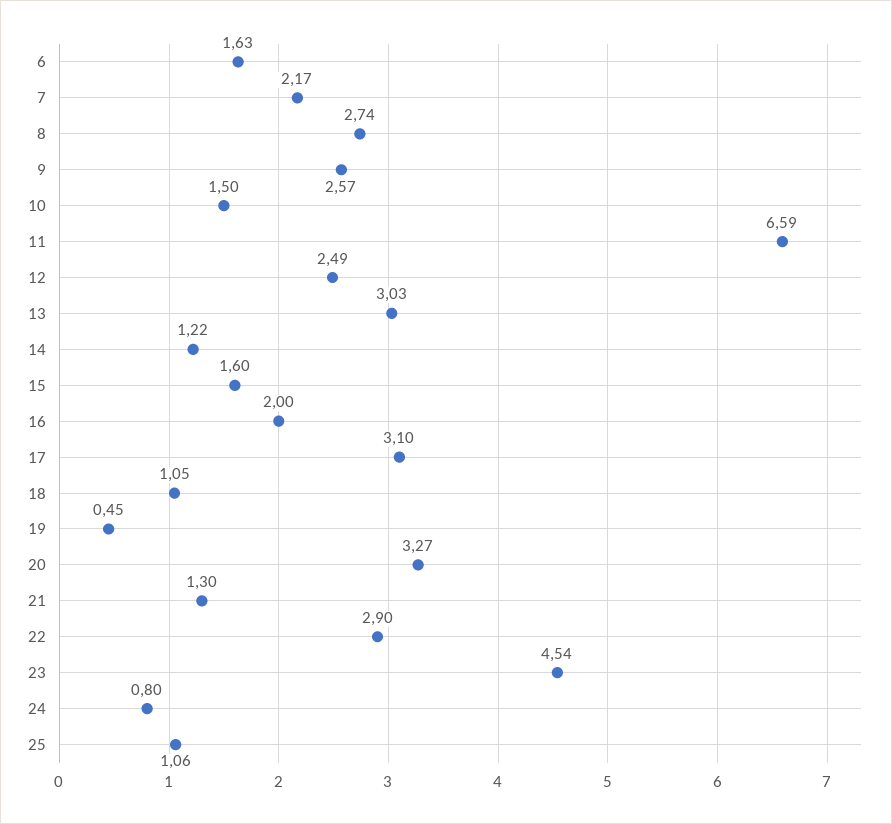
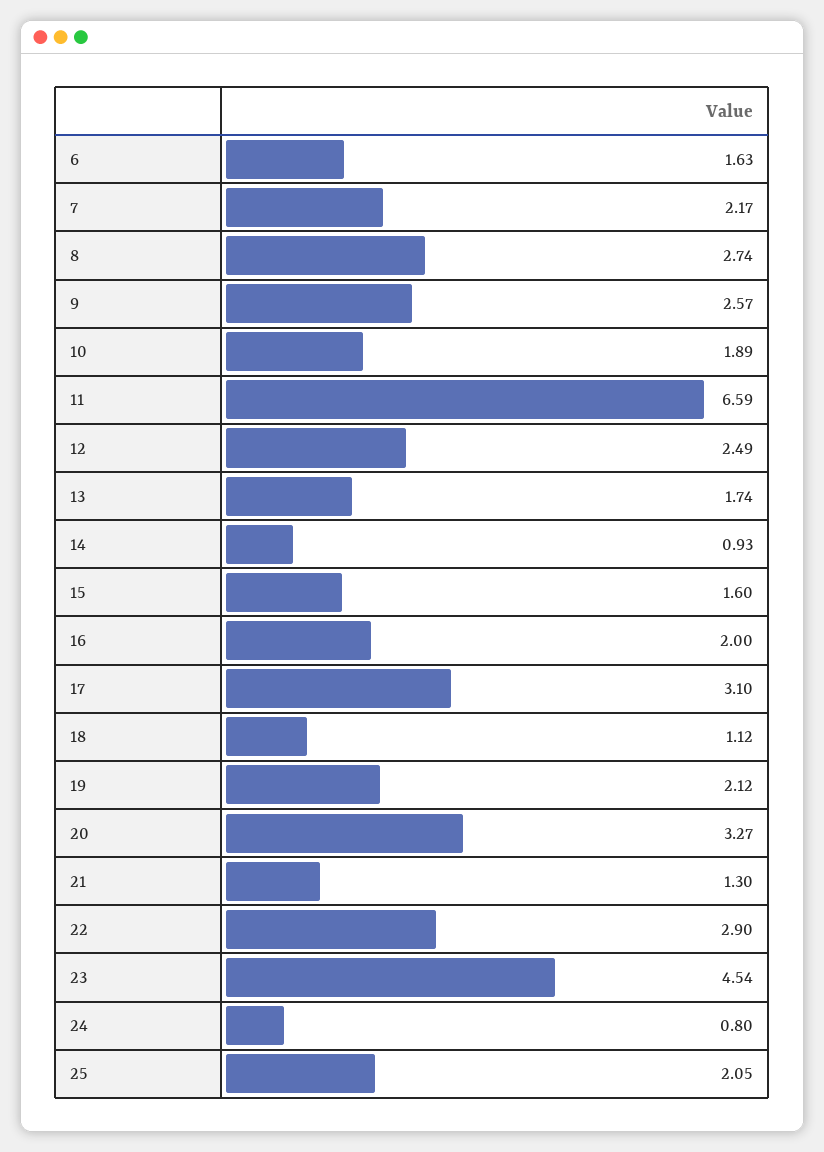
  {
    "6": 1.63,
    "7": 2.17,
    "8": 2.74,
    "9": 2.57,
-   "10": 1.5,
+   "10": 1.89,
    "11": 6.59,
    "12": 2.49,
-   "13": 3.03,
+   "13": 1.74,
-   "14": 1.22,
+   "14": 0.93,
    "15": 1.6,
    "16": 2,
    "17": 3.1,
-   "18": 1.05,
+   "18": 1.12,
-   "19": 0.45,
+   "19": 2.12,
    "20": 3.27,
    "21": 1.3,
    "22": 2.9,
    "23": 4.54,
    "24": 0.8,
-   "25": 1.06
+   "25": 2.05
  }

